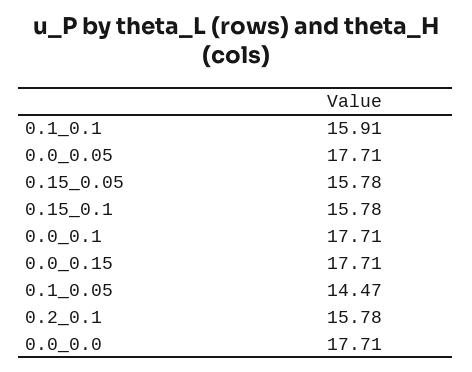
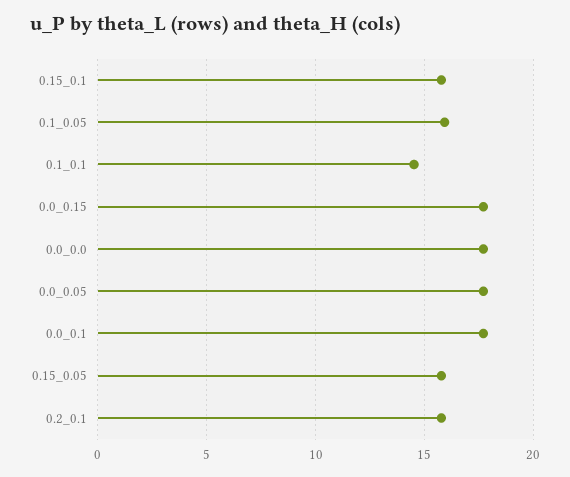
  {
-   "0.1_0.1": 15.91,
+   "0.1_0.1": 14.5,
    "0.0_0.05": 17.71,
    "0.15_0.05": 15.78,
    "0.15_0.1": 15.78,
    "0.0_0.1": 17.71,
    "0.0_0.15": 17.71,
-   "0.1_0.05": 14.47,
+   "0.1_0.05": 16,
    "0.2_0.1": 15.78,
    "0.0_0.0": 17.71
  }

